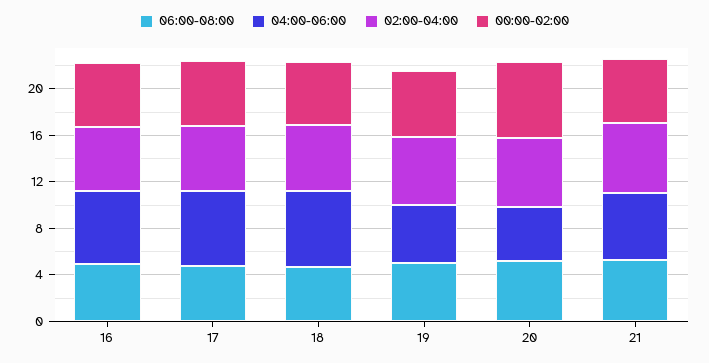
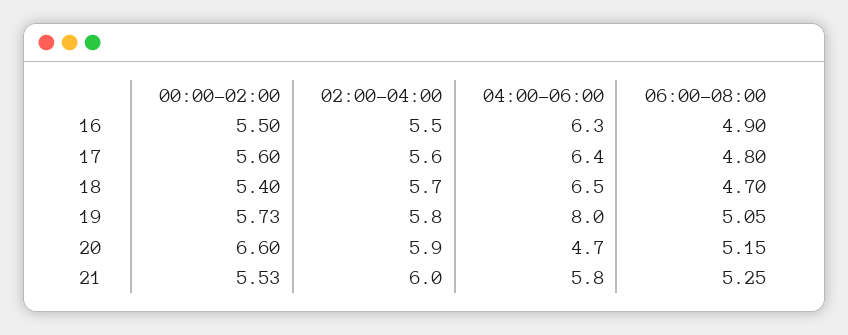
  {
    "06:00-08:00": {
      "16": 4.9,
      "17": 4.8,
      "18": 4.7,
      "19": 5.05,
      "20": 5.15,
      "21": 5.25
    },
    "04:00-06:00": {
      "16": 6.3,
      "17": 6.4,
      "18": 6.5,
-     "19": 5,
+     "19": 8,
      "20": 4.7,
      "21": 5.8
    },
    "02:00-04:00": {
      "16": 5.5,
      "17": 5.6,
      "18": 5.7,
      "19": 5.8,
      "20": 5.9,
      "21": 6
    },
    "00:00-02:00": {
      "16": 5.5,
      "17": 5.6,
      "18": 5.4,
      "19": 5.73,
      "20": 6.6,
      "21": 5.53
    }
  }

